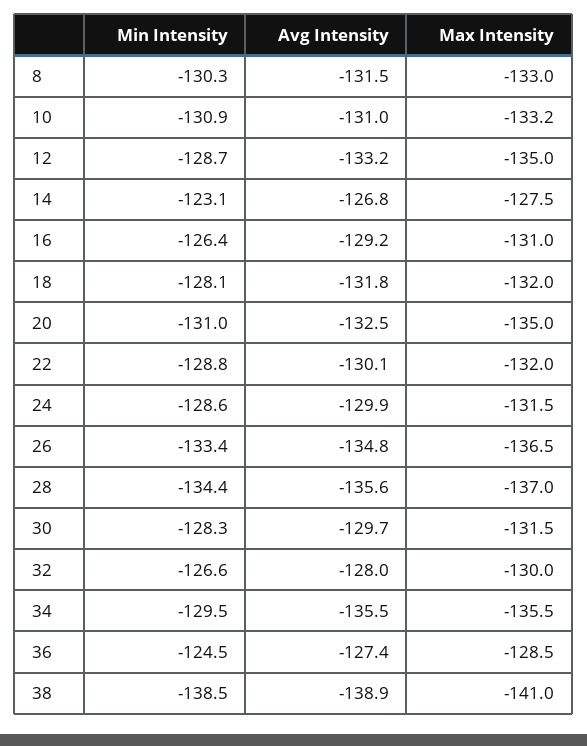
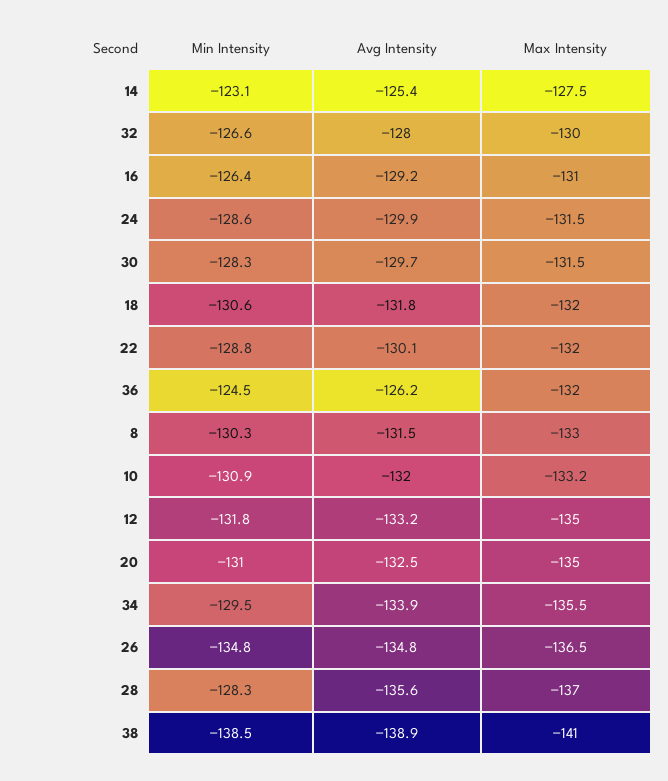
  {
    "Min Intensity": {
      "8": -130.3,
      "10": -130.9,
-     "12": -128.7,
+     "12": -131.8,
      "14": -123.1,
      "16": -126.4,
-     "18": -128.1,
+     "18": -130.6,
      "20": -131,
      "22": -128.8,
      "24": -128.6,
-     "26": -133.4,
+     "26": -134.8,
-     "28": -134.4,
+     "28": -128.3,
      "30": -128.3,
      "32": -126.6,
      "34": -129.5,
      "36": -124.5,
      "38": -138.5
    },
    "Avg Intensity": {
      "8": -131.5,
-     "10": -131,
+     "10": -132,
      "12": -133.2,
-     "14": -126.8,
+     "14": -125.4,
      "16": -129.2,
      "18": -131.8,
      "20": -132.5,
      "22": -130.1,
      "24": -129.9,
      "26": -134.8,
      "28": -135.6,
      "30": -129.7,
      "32": -128,
-     "34": -135.5,
+     "34": -133.9,
-     "36": -127.4,
+     "36": -126.2,
      "38": -138.9
    },
    "Max Intensity": {
      "8": -133,
      "10": -133.2,
      "12": -135,
      "14": -127.5,
      "16": -131,
      "18": -132,
      "20": -135,
      "22": -132,
      "24": -131.5,
      "26": -136.5,
      "28": -137,
      "30": -131.5,
      "32": -130,
      "34": -135.5,
-     "36": -128.5,
+     "36": -132,
      "38": -141
    }
  }

